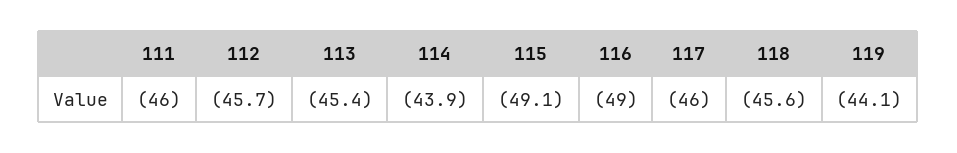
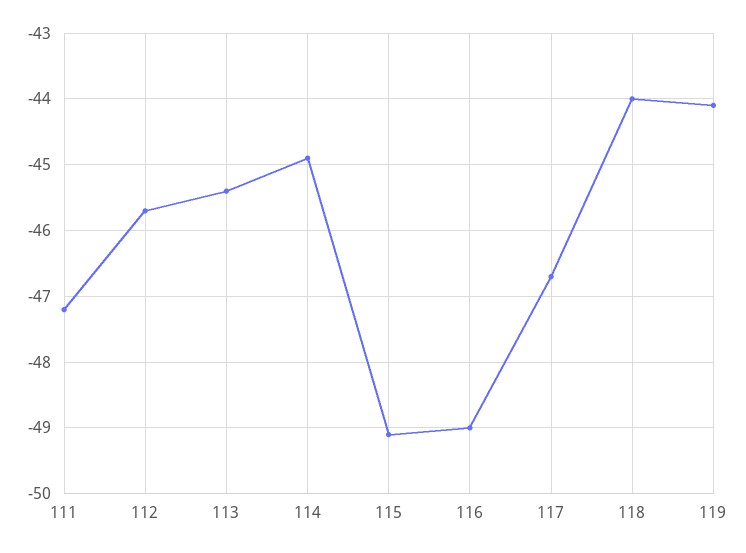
  {
-   "111": -46,
+   "111": -47.2,
    "112": -45.7,
    "113": -45.4,
-   "114": -43.9,
+   "114": -44.9,
    "115": -49.1,
    "116": -49,
-   "117": -46,
+   "117": -46.7,
-   "118": -45.6,
+   "118": -44,
    "119": -44.1
  }

